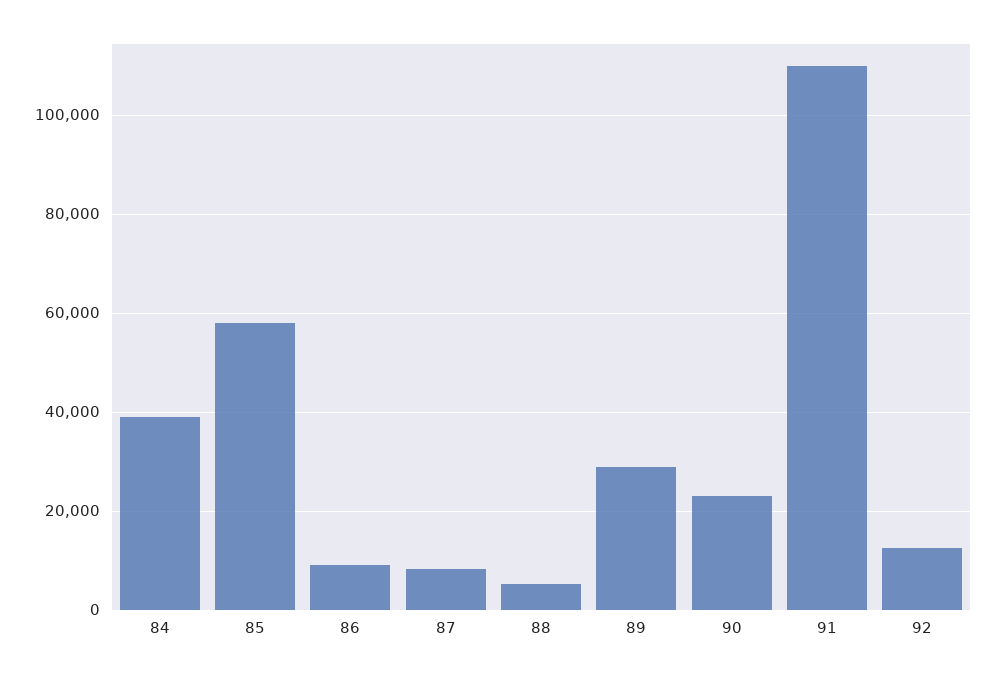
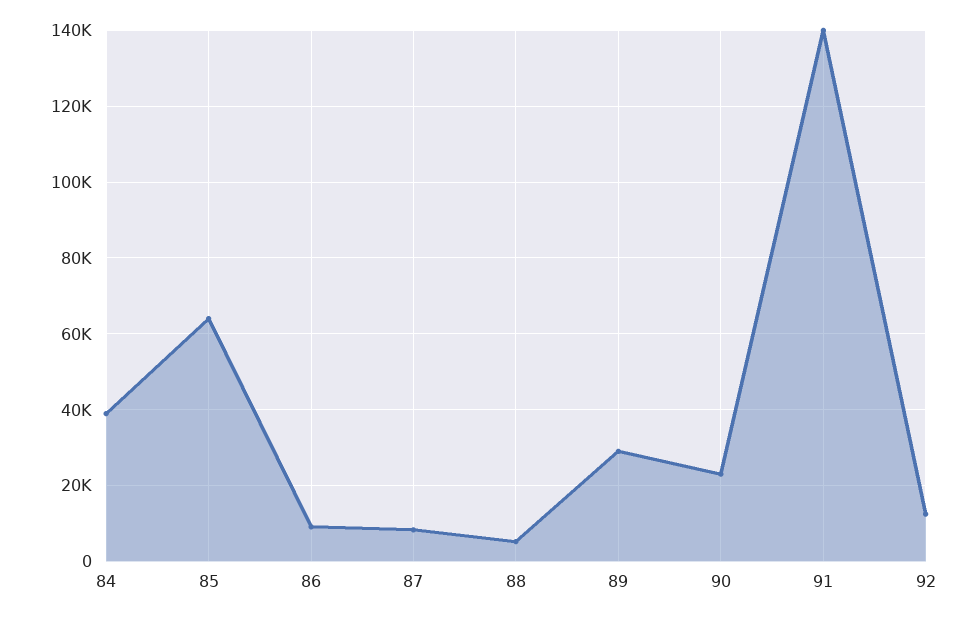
  {
    "84": 40000,
-   "85": 58000,
+   "85": 64000,
    "86": 10000,
    "87": 8000,
    "88": 6000,
    "89": 30000,
    "90": 24000,
-   "91": 110000,
+   "91": 140000,
    "92": 12000
  }

